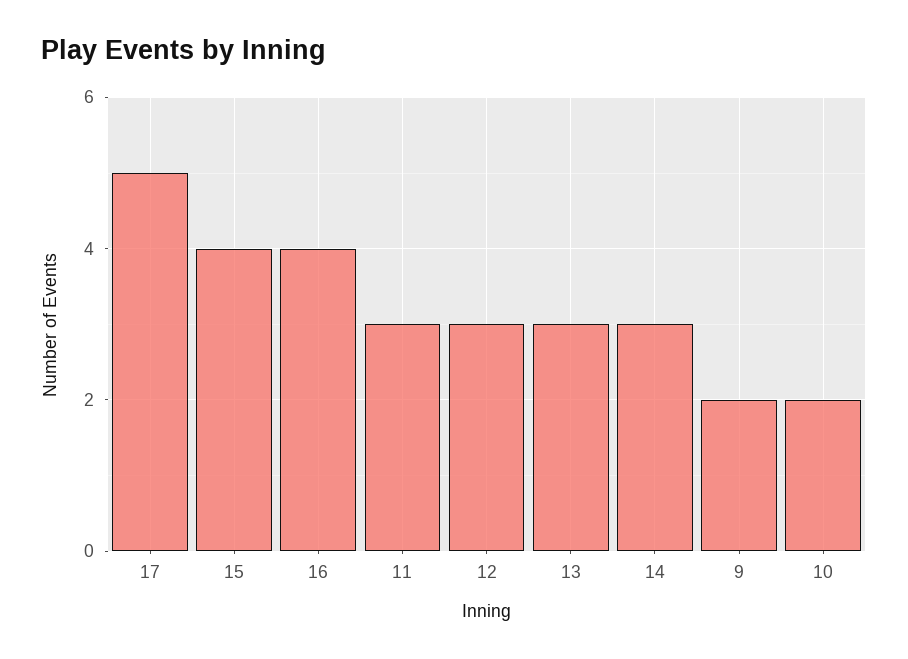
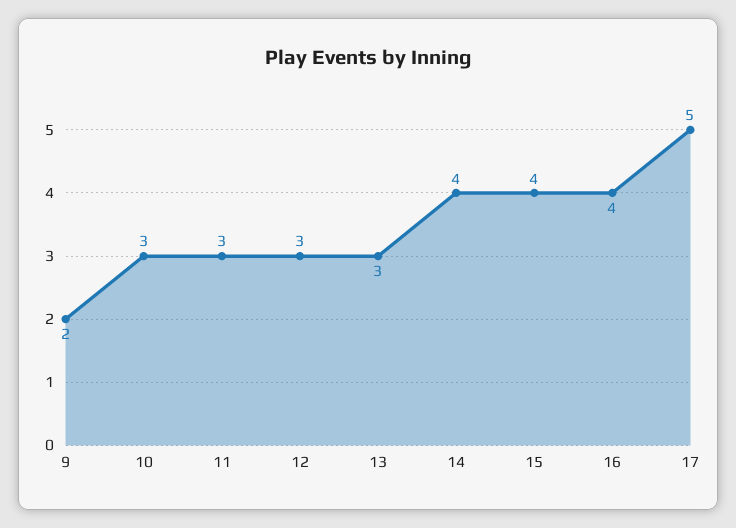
  {
    "17": 5,
    "15": 4,
    "16": 4,
    "11": 3,
    "12": 3,
    "13": 3,
-   "14": 3,
+   "14": 4,
    "9": 2,
-   "10": 2
+   "10": 3
  }

